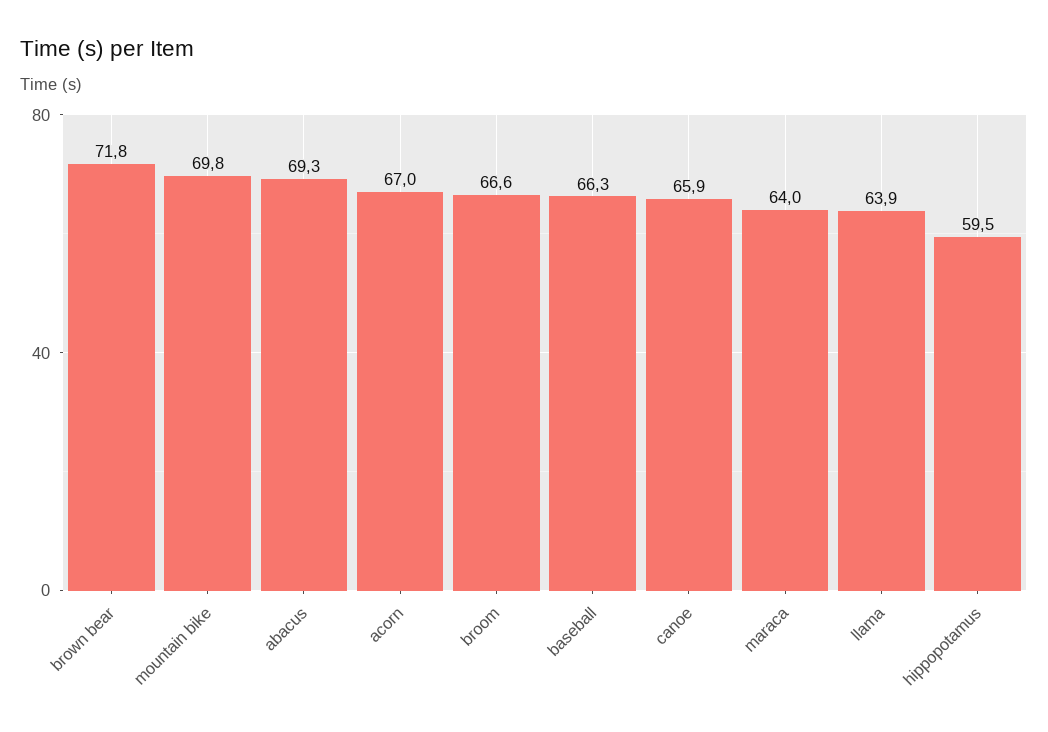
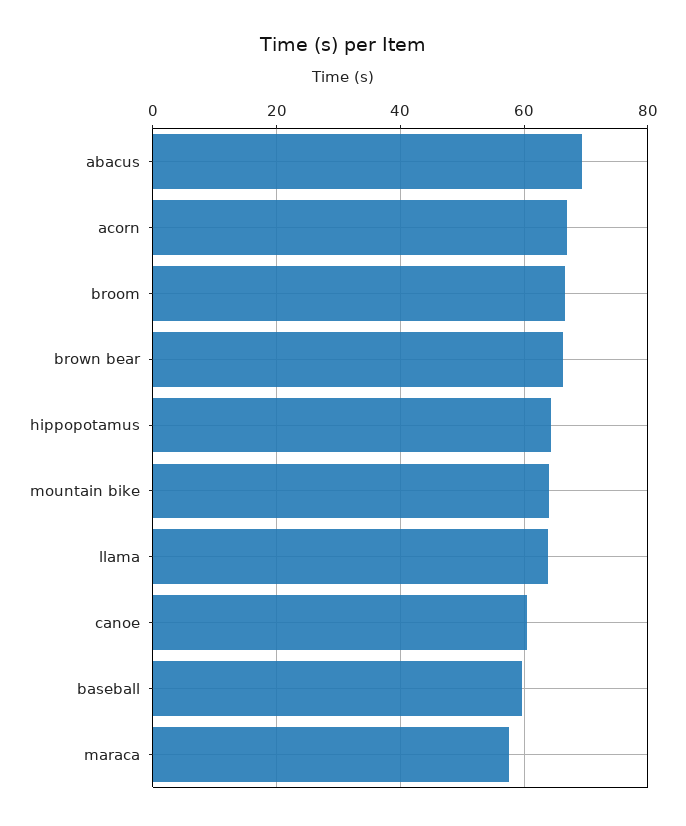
  {
-   "brown bear": 71.8,
+   "brown bear": 66,
-   "mountain bike": 69.8,
+   "mountain bike": 64,
    "abacus": 69.3,
    "acorn": 67,
    "broom": 66.6,
-   "baseball": 66.3,
+   "baseball": 60,
-   "canoe": 65.9,
+   "canoe": 60,
-   "maraca": 64,
+   "maraca": 58,
    "llama": 63.9,
-   "hippopotamus": 59.5
+   "hippopotamus": 64
  }

